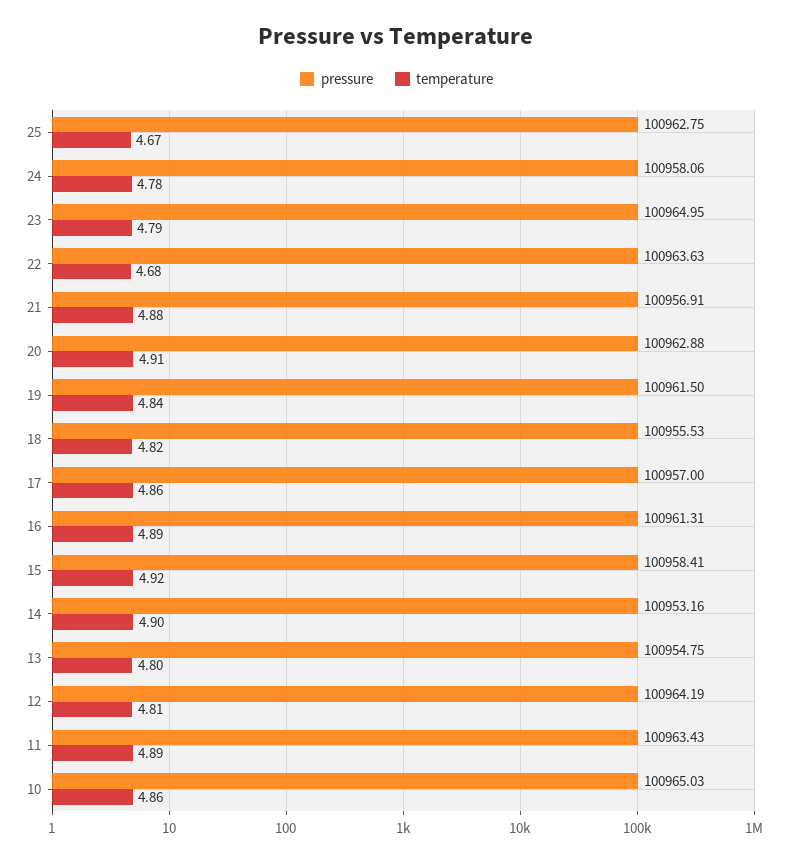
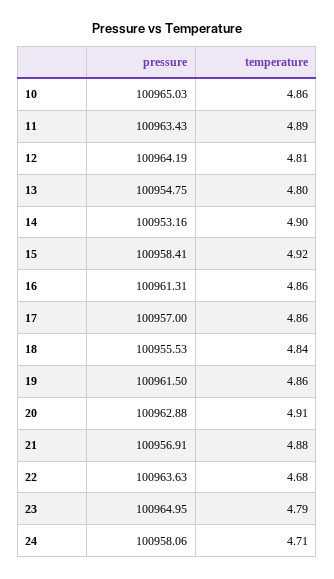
  {
    "pressure": {
-     "25": 100962.75,
      "24": 100958.06,
      "23": 100964.95,
      "22": 100963.63,
      "21": 100956.91,
      "20": 100962.88,
      "19": 100961.5,
      "18": 100955.53,
      "17": 100957,
      "16": 100961.31,
      "15": 100958.41,
      "14": 100953.16,
      "13": 100954.75,
      "12": 100964.19,
      "11": 100963.43,
      "10": 100965.03
    },
    "temperature": {
-     "25": 4.67,
-     "24": 4.78,
+     "24": 4.71,
      "23": 4.79,
      "22": 4.68,
      "21": 4.88,
      "20": 4.91,
-     "19": 4.84,
+     "19": 4.86,
-     "18": 4.82,
+     "18": 4.84,
      "17": 4.86,
-     "16": 4.89,
+     "16": 4.86,
      "15": 4.92,
      "14": 4.9,
      "13": 4.8,
      "12": 4.81,
      "11": 4.89,
      "10": 4.86
    }
  }

